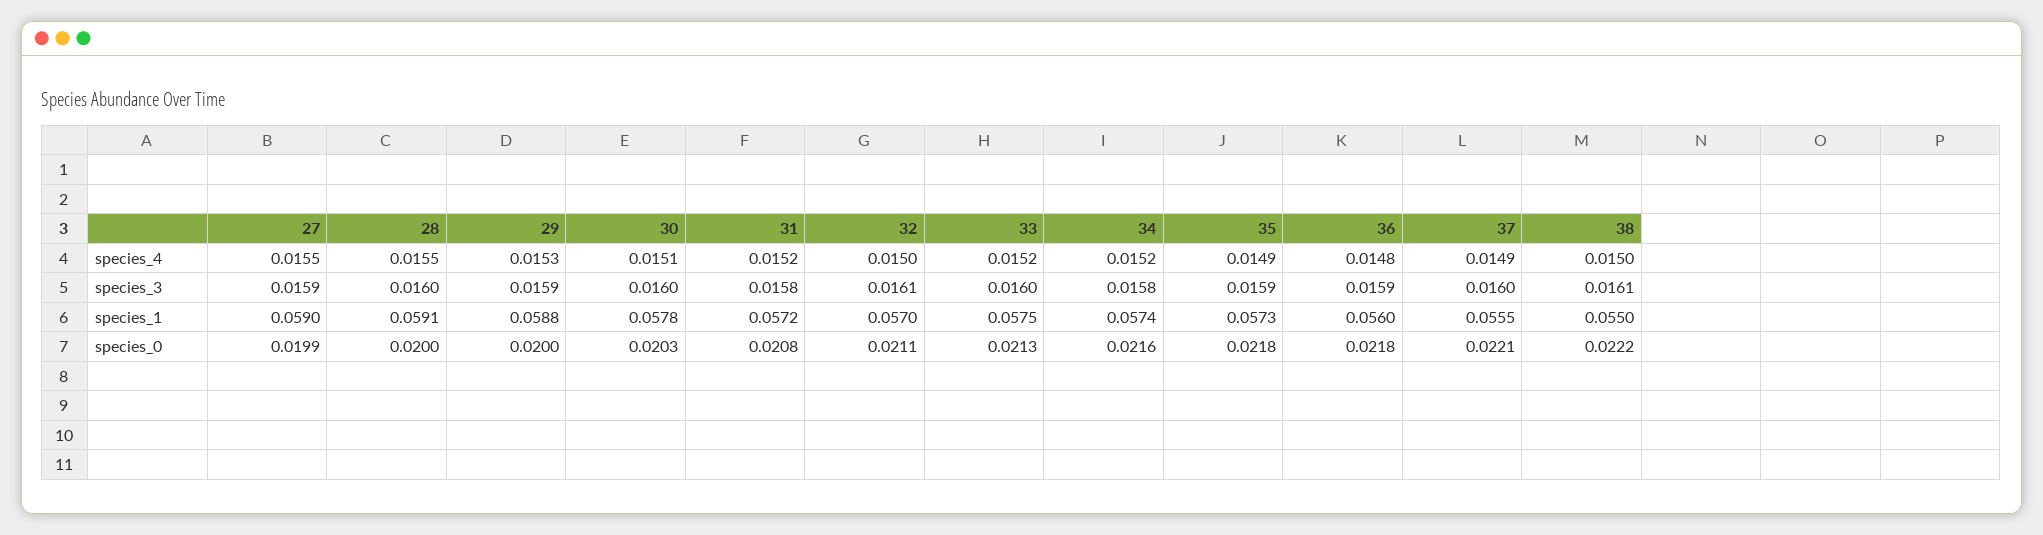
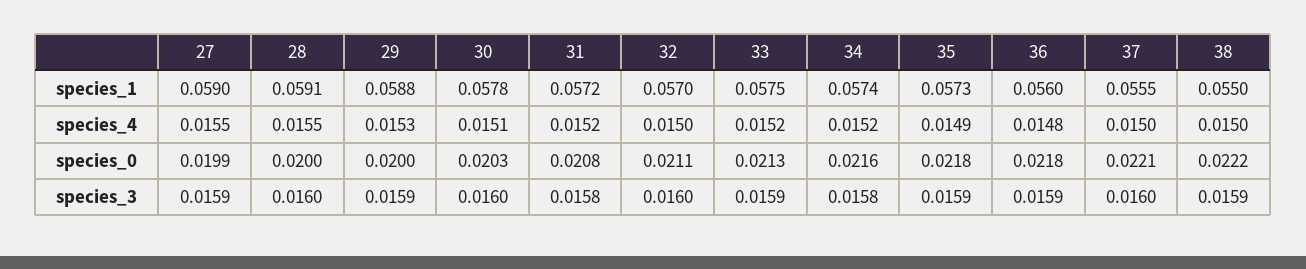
  {
    "27": {
      "species_4": 0.0155,
      "species_3": 0.0159,
      "species_1": 0.059,
      "species_0": 0.0199
    },
    "28": {
      "species_4": 0.0155,
      "species_3": 0.016,
      "species_1": 0.0591,
      "species_0": 0.02
    },
    "29": {
      "species_4": 0.0153,
      "species_3": 0.0159,
      "species_1": 0.0588,
      "species_0": 0.02
    },
    "30": {
      "species_4": 0.0151,
      "species_3": 0.016,
      "species_1": 0.0578,
      "species_0": 0.0203
    },
    "31": {
      "species_4": 0.0152,
      "species_3": 0.0158,
      "species_1": 0.0572,
      "species_0": 0.0208
    },
    "32": {
      "species_4": 0.015,
-     "species_3": 0.0161,
+     "species_3": 0.016,
      "species_1": 0.057,
      "species_0": 0.0211
    },
    "33": {
      "species_4": 0.0152,
-     "species_3": 0.016,
+     "species_3": 0.0159,
      "species_1": 0.0575,
      "species_0": 0.0213
    },
    "34": {
      "species_4": 0.0152,
      "species_3": 0.0158,
      "species_1": 0.0574,
      "species_0": 0.0216
    },
    "35": {
      "species_4": 0.0149,
      "species_3": 0.0159,
      "species_1": 0.0573,
      "species_0": 0.0218
    },
    "36": {
      "species_4": 0.0148,
      "species_3": 0.0159,
      "species_1": 0.056,
      "species_0": 0.0218
    },
    "37": {
-     "species_4": 0.0149,
+     "species_4": 0.015,
      "species_3": 0.016,
      "species_1": 0.0555,
      "species_0": 0.0221
    },
    "38": {
      "species_4": 0.015,
-     "species_3": 0.0161,
+     "species_3": 0.0159,
      "species_1": 0.055,
      "species_0": 0.0222
    }
  }

